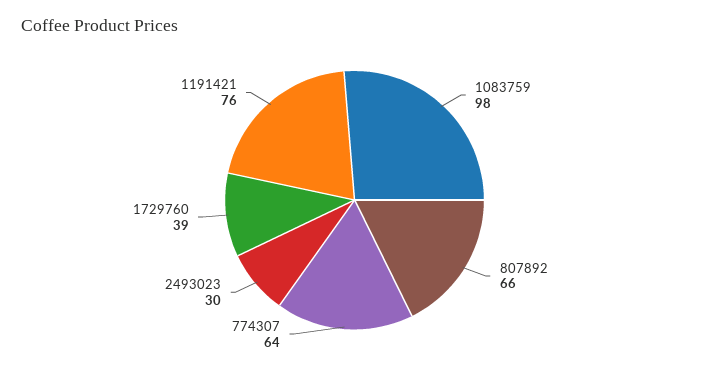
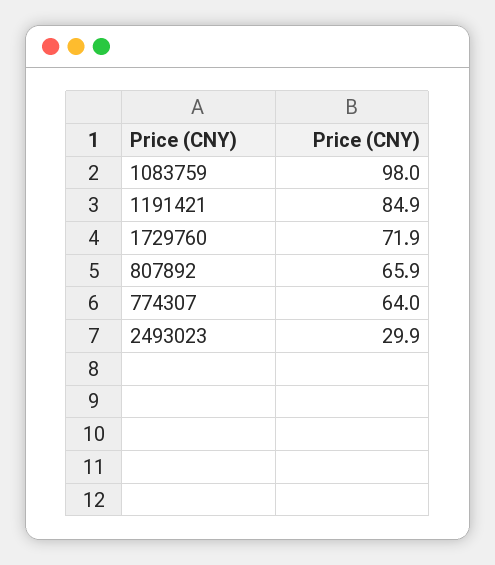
  {
    "1083759": 98,
    "807892": 65.9,
    "774307": 64,
    "2493023": 29.9,
-   "1729760": 39,
+   "1729760": 71.9,
-   "1191421": 76
+   "1191421": 84.9
  }

